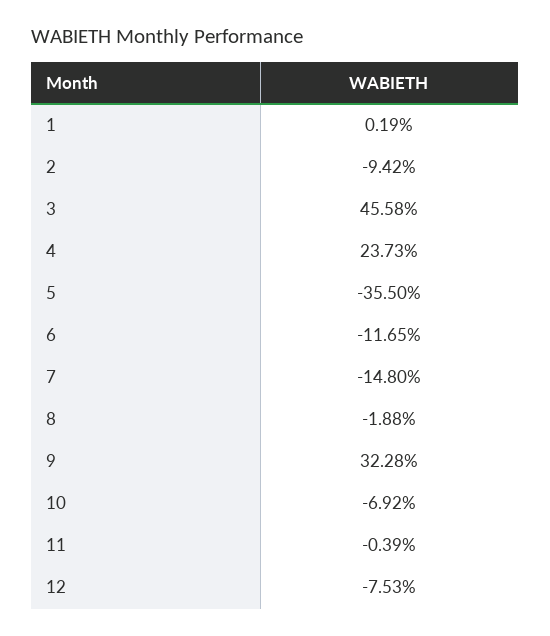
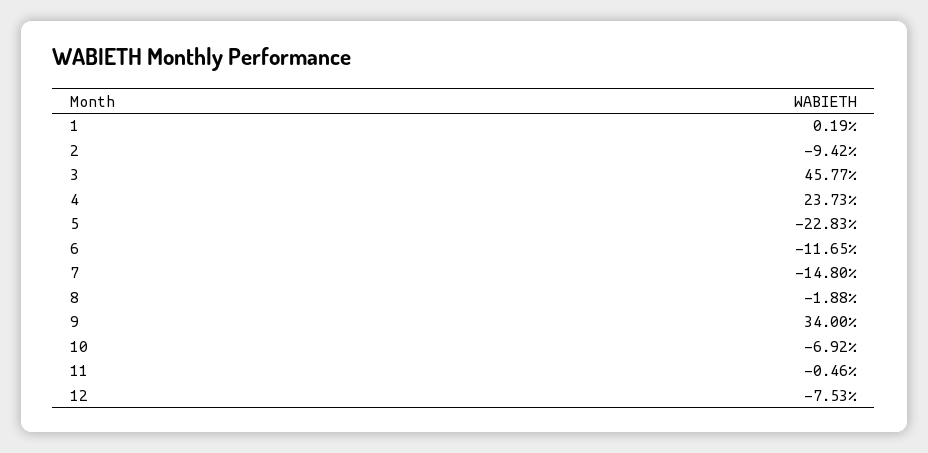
  {
    "1": 0.19,
    "2": -9.42,
-   "3": 45.58,
+   "3": 45.77,
    "4": 23.73,
-   "5": -35.5,
+   "5": -22.83,
    "6": -11.65,
    "7": -14.8,
    "8": -1.88,
-   "9": 32.28,
+   "9": 34,
    "10": -6.92,
-   "11": -0.39,
+   "11": -0.46,
    "12": -7.53
  }

